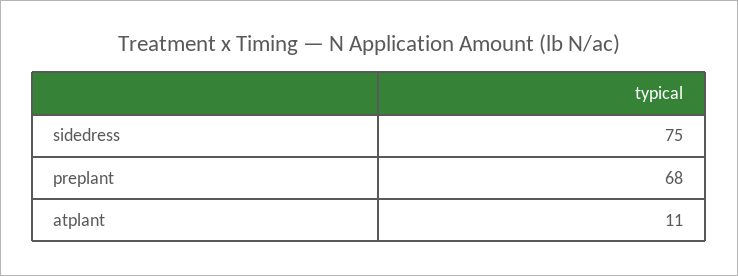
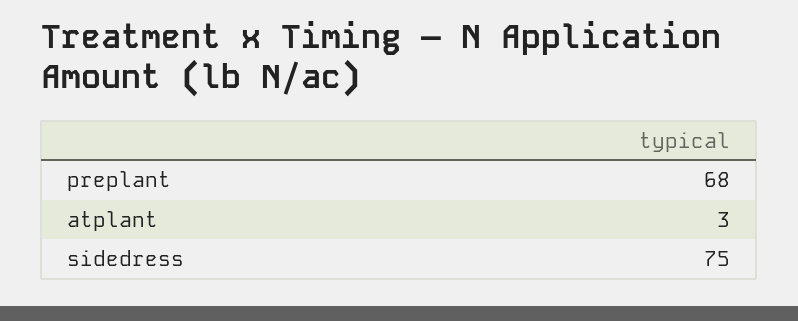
  {
    "sidedress": 75,
    "preplant": 68,
-   "atplant": 11
+   "atplant": 3
  }

